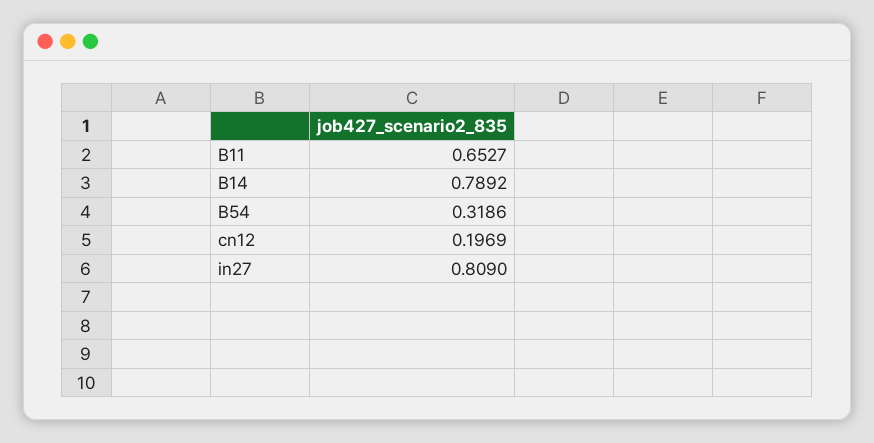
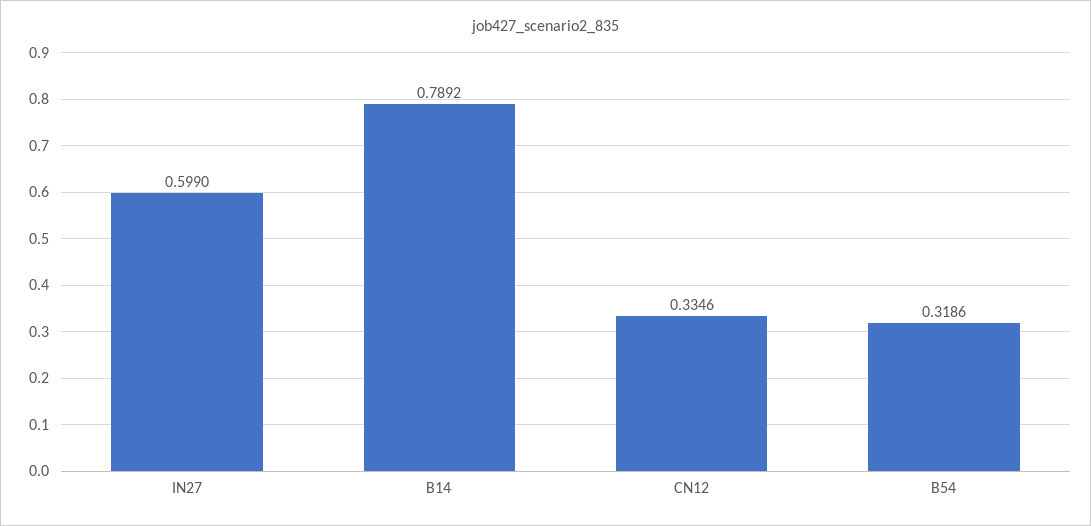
  {
-   "B11": 0.6527,
    "B14": 0.7892,
    "B54": 0.3186,
-   "cn12": 0.1969,
+   "cn12": 0.3346,
-   "in27": 0.809
+   "in27": 0.599
  }

